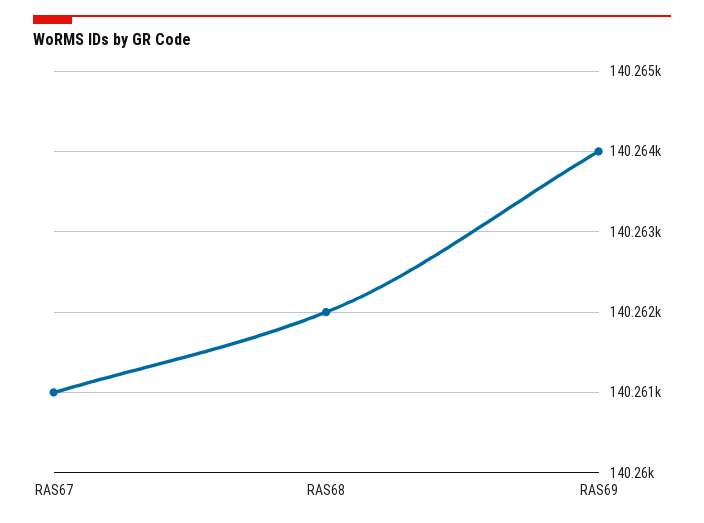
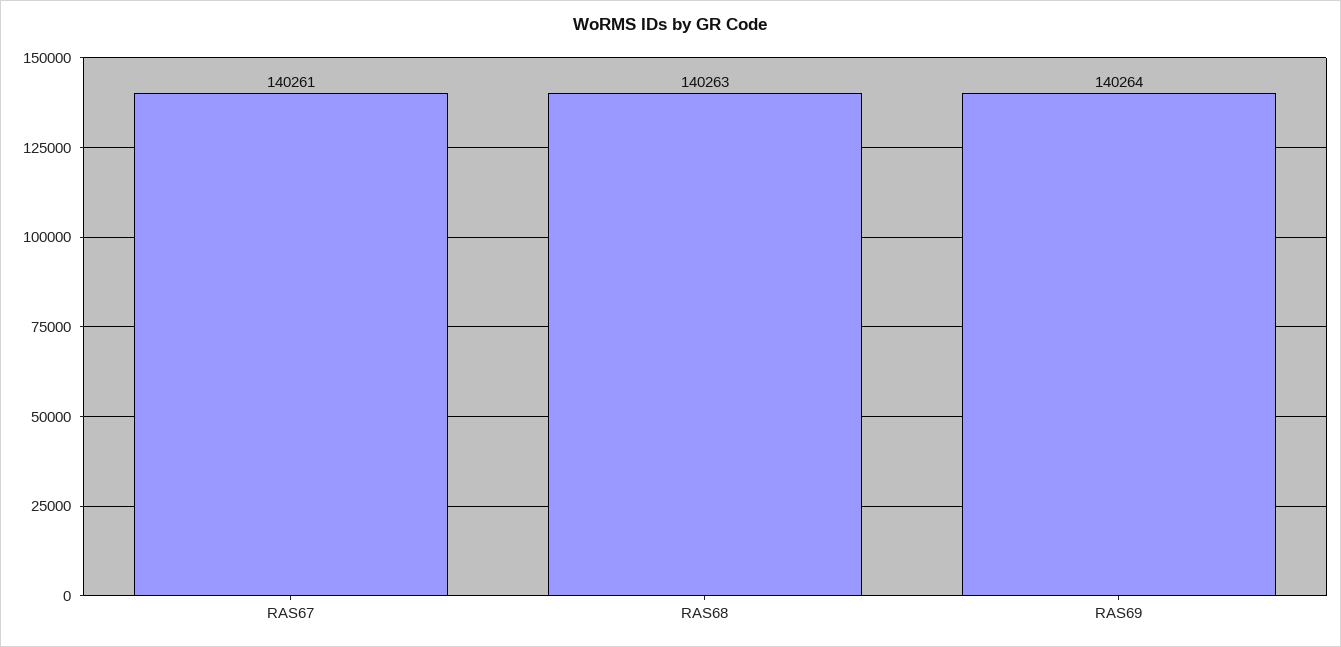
  {
    "RAS67": 140261,
-   "RAS68": 140262,
+   "RAS68": 140263,
    "RAS69": 140264
  }

